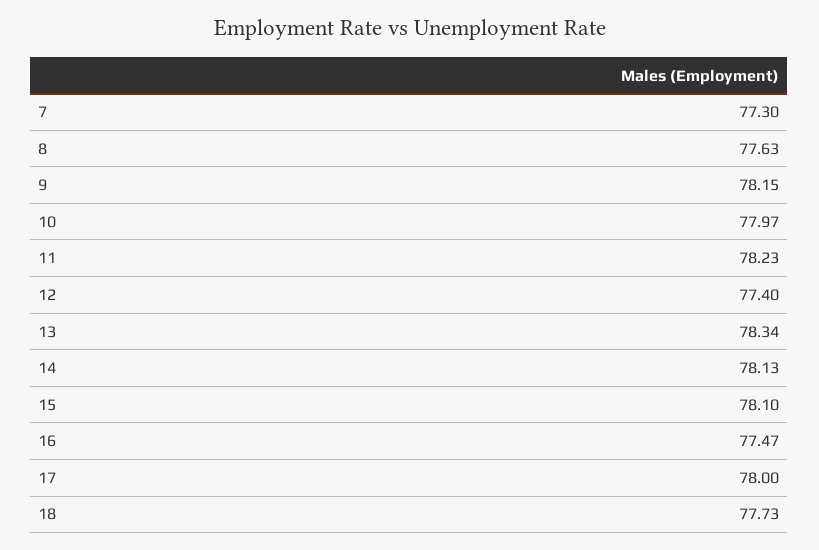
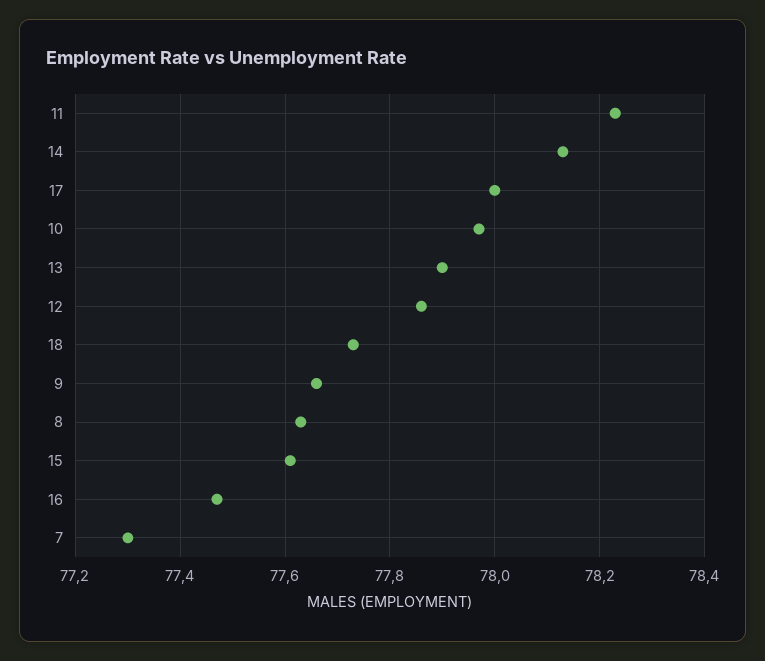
  {
    "7": 77.3,
    "8": 77.63,
-   "9": 78.15,
+   "9": 77.65,
    "10": 77.97,
    "11": 78.23,
-   "12": 77.4,
+   "12": 77.85,
-   "13": 78.34,
+   "13": 77.9,
    "14": 78.13,
-   "15": 78.1,
+   "15": 77.6,
    "16": 77.47,
    "17": 78,
    "18": 77.73
  }

